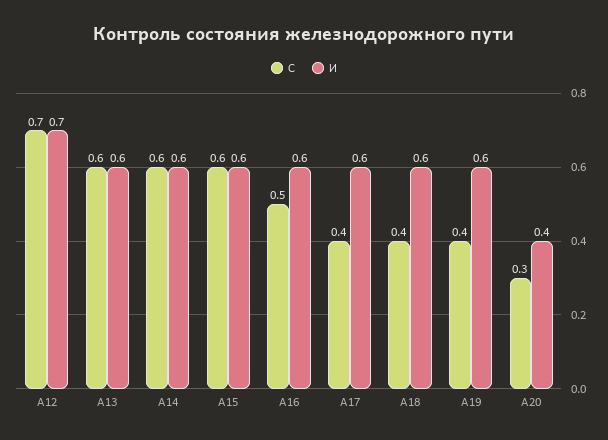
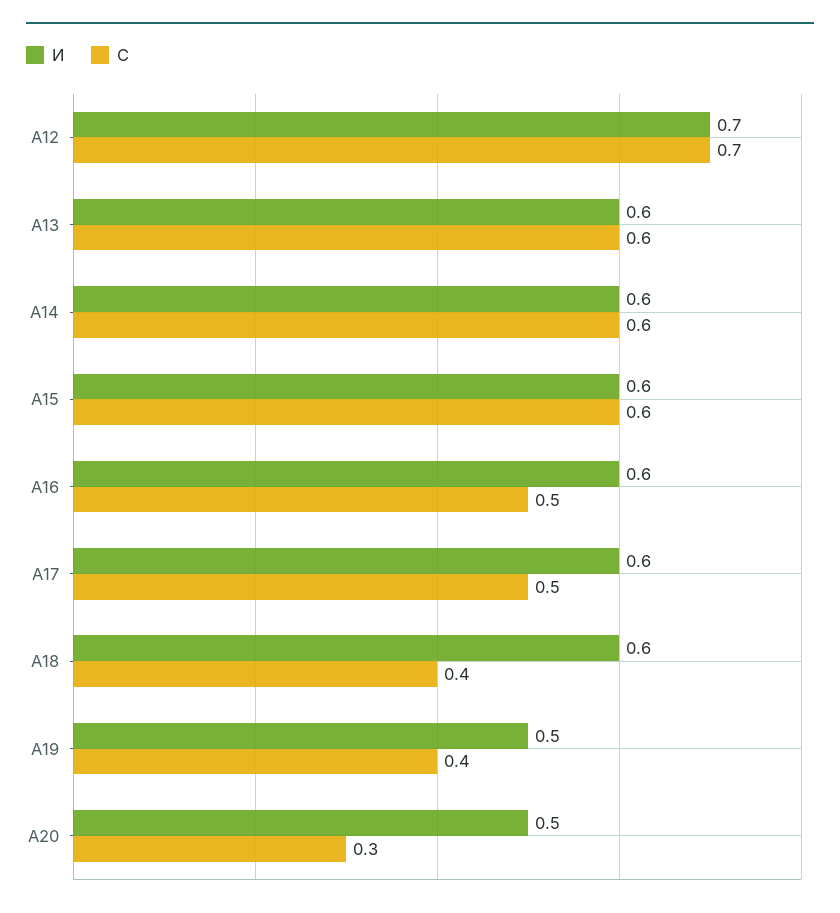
  {
    "С": {
      "А12": 0.7,
      "А13": 0.6,
      "А14": 0.6,
      "А15": 0.6,
      "А16": 0.5,
-     "А17": 0.4,
+     "А17": 0.5,
      "А18": 0.4,
      "А19": 0.4,
      "А20": 0.3
    },
    "И": {
      "А12": 0.7,
      "А13": 0.6,
      "А14": 0.6,
      "А15": 0.6,
      "А16": 0.6,
      "А17": 0.6,
      "А18": 0.6,
-     "А19": 0.6,
+     "А19": 0.5,
-     "А20": 0.4
+     "А20": 0.5
    }
  }

